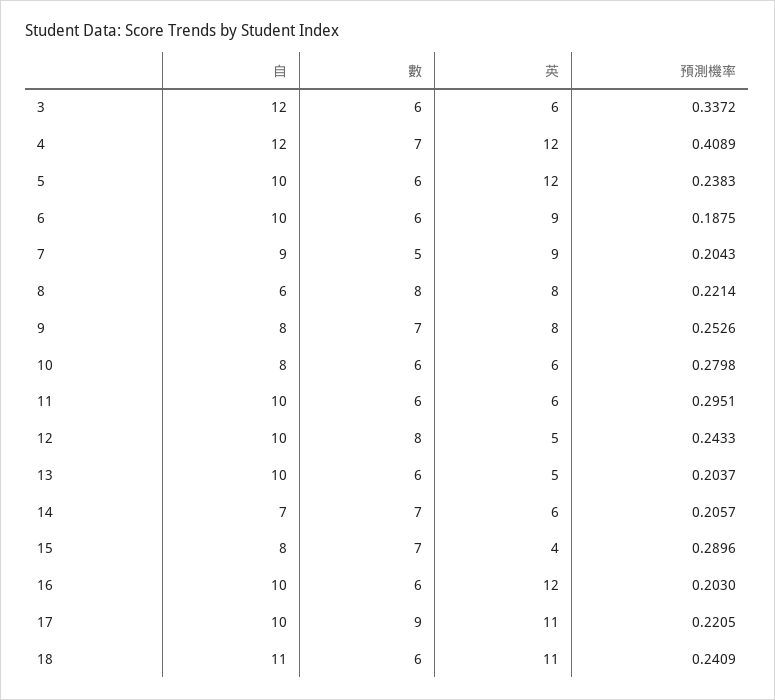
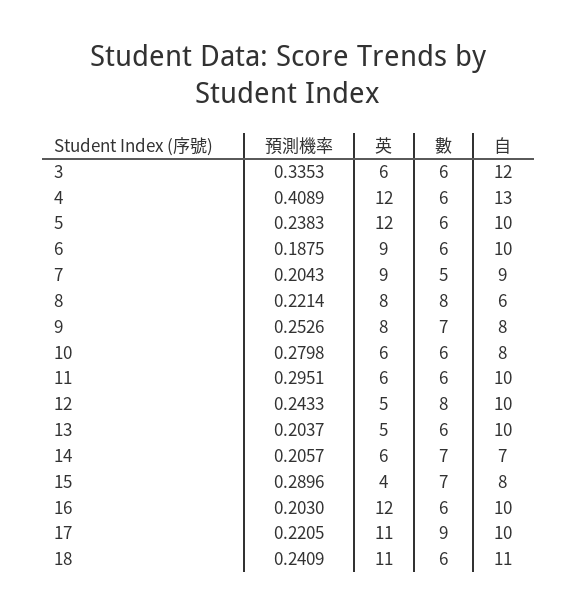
  {
    "自": {
      "3": 12,
-     "4": 12,
+     "4": 13,
      "5": 10,
      "6": 10,
      "7": 9,
      "8": 6,
      "9": 8,
      "10": 8,
      "11": 10,
      "12": 10,
      "13": 10,
      "14": 7,
      "15": 8,
      "16": 10,
      "17": 10,
      "18": 11
    },
    "數": {
      "3": 6,
-     "4": 7,
+     "4": 6,
      "5": 6,
      "6": 6,
      "7": 5,
      "8": 8,
      "9": 7,
      "10": 6,
      "11": 6,
      "12": 8,
      "13": 6,
      "14": 7,
      "15": 7,
      "16": 6,
      "17": 9,
      "18": 6
    },
    "英": {
      "3": 6,
      "4": 12,
      "5": 12,
      "6": 9,
      "7": 9,
      "8": 8,
      "9": 8,
      "10": 6,
      "11": 6,
      "12": 5,
      "13": 5,
      "14": 6,
      "15": 4,
      "16": 12,
      "17": 11,
      "18": 11
    },
    "預測機率": {
-     "3": 0.3372,
+     "3": 0.3353,
      "4": 0.4089,
      "5": 0.2383,
      "6": 0.1875,
      "7": 0.2043,
      "8": 0.2214,
      "9": 0.2526,
      "10": 0.2798,
      "11": 0.2951,
      "12": 0.2433,
      "13": 0.2037,
      "14": 0.2057,
      "15": 0.2896,
      "16": 0.203,
      "17": 0.2205,
      "18": 0.2409
    }
  }

